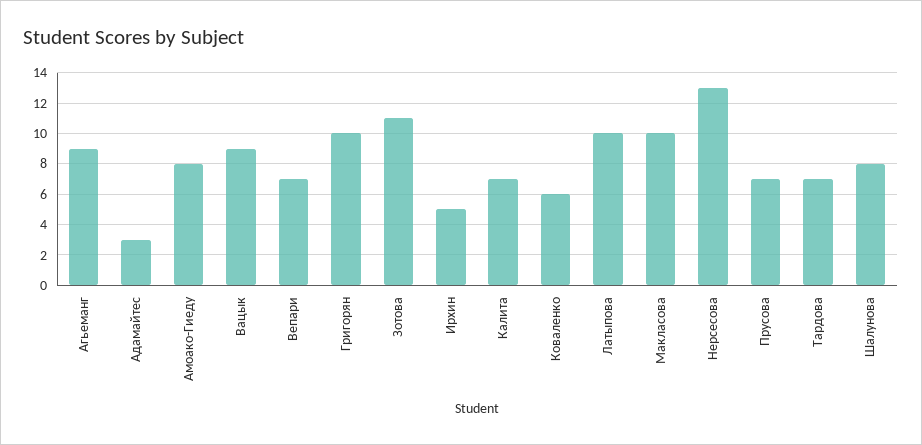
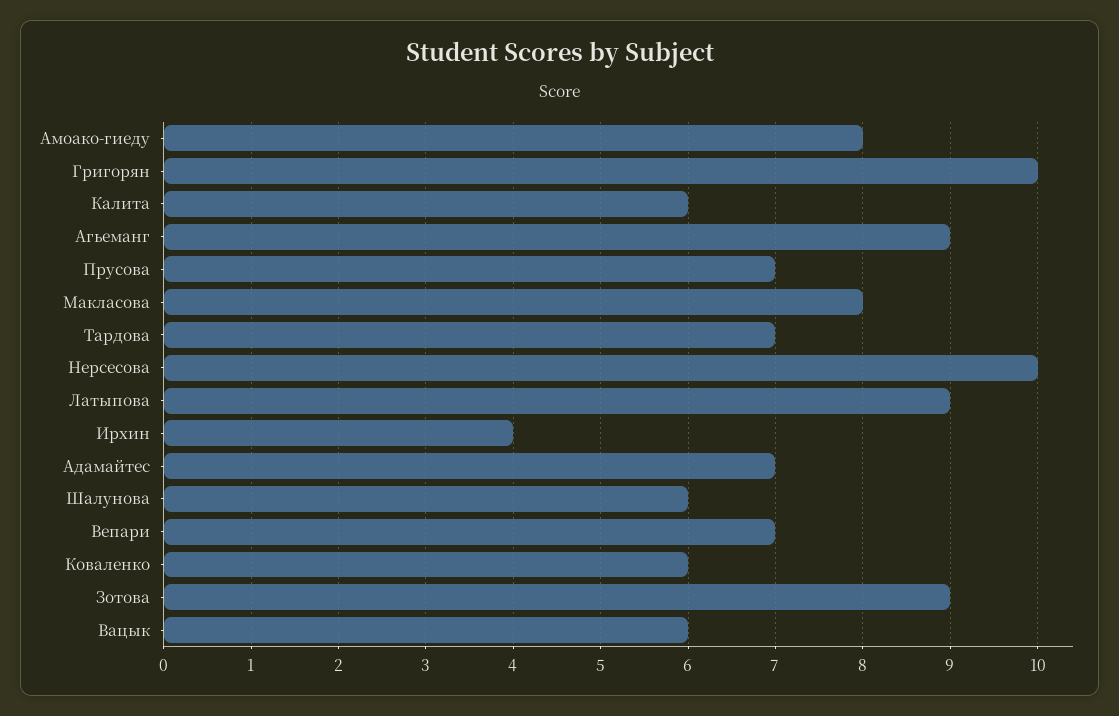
  {
    "Агьеманг": 9,
-   "Адамайтес": 3,
+   "Адамайтес": 7,
    "Амоако-Гиеду": 8,
-   "Вацык": 9,
+   "Вацык": 6,
    "Вепари": 7,
    "Григорян": 10,
-   "Зотова": 11,
+   "Зотова": 9,
-   "Ирхин": 5,
+   "Ирхин": 4,
-   "Калита": 7,
+   "Калита": 6,
    "Коваленко": 6,
-   "Латыпова": 10,
+   "Латыпова": 9,
-   "Макласова": 10,
+   "Макласова": 8,
-   "Нерсесова": 13,
+   "Нерсесова": 10,
    "Прусова": 7,
    "Тардова": 7,
-   "Шалунова": 8
+   "Шалунова": 6
  }

